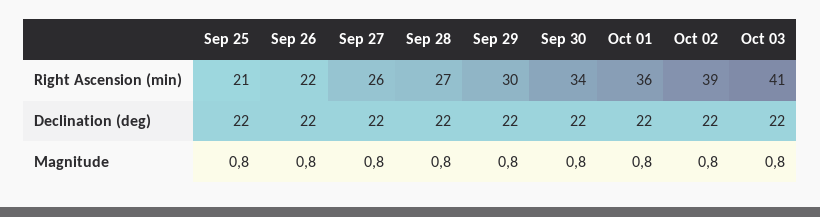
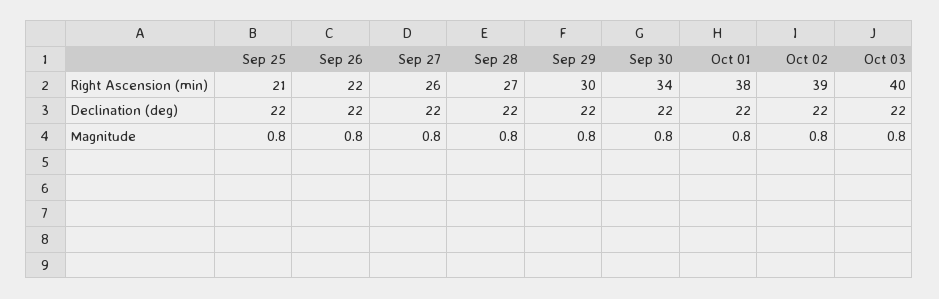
  {
    "Sep 25": {
      "Right Ascension (min)": 21,
      "Declination (deg)": 22,
      "Magnitude": 0.8
    },
    "Sep 26": {
      "Right Ascension (min)": 22,
      "Declination (deg)": 22,
      "Magnitude": 0.8
    },
    "Sep 27": {
      "Right Ascension (min)": 26,
      "Declination (deg)": 22,
      "Magnitude": 0.8
    },
    "Sep 28": {
      "Right Ascension (min)": 27,
      "Declination (deg)": 22,
      "Magnitude": 0.8
    },
    "Sep 29": {
      "Right Ascension (min)": 30,
      "Declination (deg)": 22,
      "Magnitude": 0.8
    },
    "Sep 30": {
      "Right Ascension (min)": 34,
      "Declination (deg)": 22,
      "Magnitude": 0.8
    },
    "Oct 01": {
-     "Right Ascension (min)": 36,
+     "Right Ascension (min)": 38,
      "Declination (deg)": 22,
      "Magnitude": 0.8
    },
    "Oct 02": {
      "Right Ascension (min)": 39,
      "Declination (deg)": 22,
      "Magnitude": 0.8
    },
    "Oct 03": {
-     "Right Ascension (min)": 41,
+     "Right Ascension (min)": 40,
      "Declination (deg)": 22,
      "Magnitude": 0.8
    }
  }

